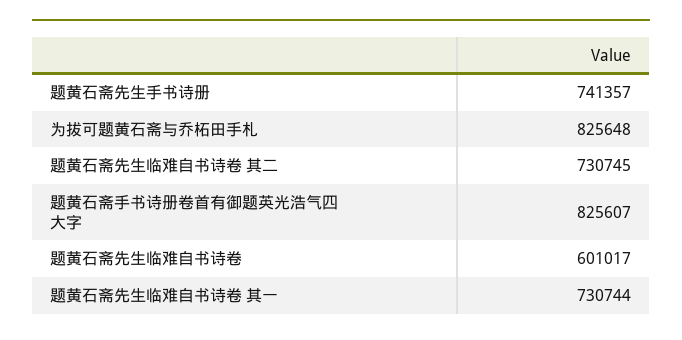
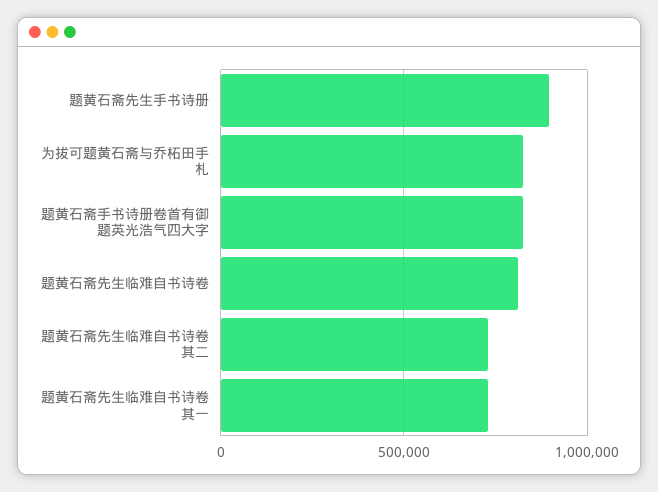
  {
-   "题黄石斋先生手书诗册": 741357,
+   "题黄石斋先生手书诗册": 900000,
    "为拔可题黄石斋与乔柘田手札": 825648,
    "题黄石斋先生临难自书诗卷 其二": 730745,
    "题黄石斋手书诗册卷首有御题英光浩气四大字": 825607,
-   "题黄石斋先生临难自书诗卷": 601017,
+   "题黄石斋先生临难自书诗卷": 800000,
    "题黄石斋先生临难自书诗卷 其一": 730744
  }

